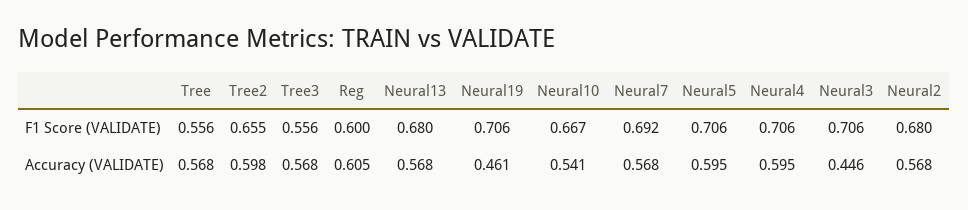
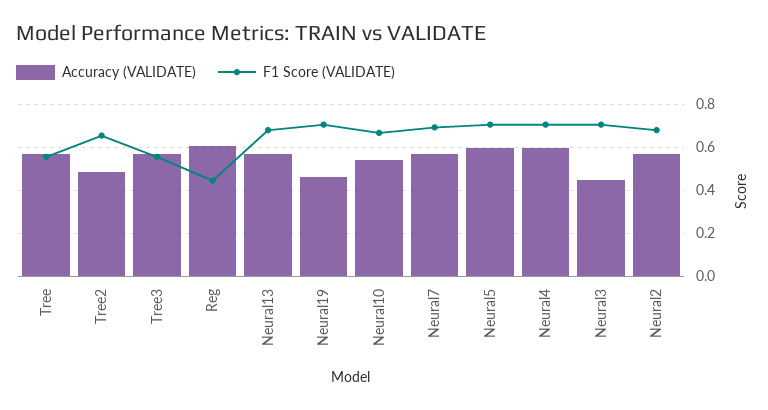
  {
    "F1 Score (VALIDATE)": {
      "Tree": 0.556,
      "Tree2": 0.655,
      "Tree3": 0.556,
-     "Reg": 0.6,
+     "Reg": 0.45,
      "Neural13": 0.68,
      "Neural19": 0.706,
      "Neural10": 0.667,
      "Neural7": 0.692,
      "Neural5": 0.706,
      "Neural4": 0.706,
      "Neural3": 0.706,
      "Neural2": 0.68
    },
    "Accuracy (VALIDATE)": {
      "Tree": 0.568,
-     "Tree2": 0.598,
+     "Tree2": 0.5,
      "Tree3": 0.568,
      "Reg": 0.605,
      "Neural13": 0.568,
      "Neural19": 0.461,
      "Neural10": 0.541,
      "Neural7": 0.568,
      "Neural5": 0.595,
      "Neural4": 0.595,
      "Neural3": 0.446,
      "Neural2": 0.568
    }
  }

